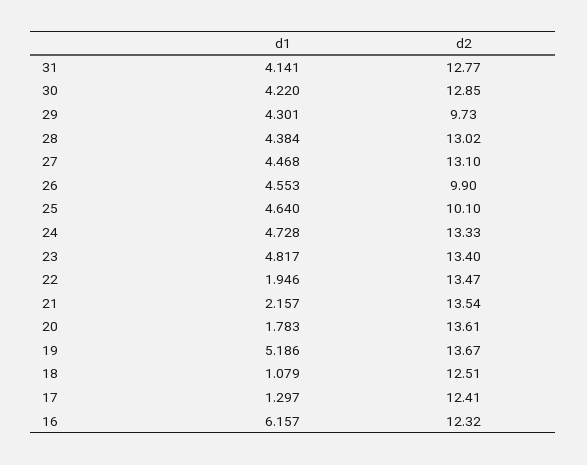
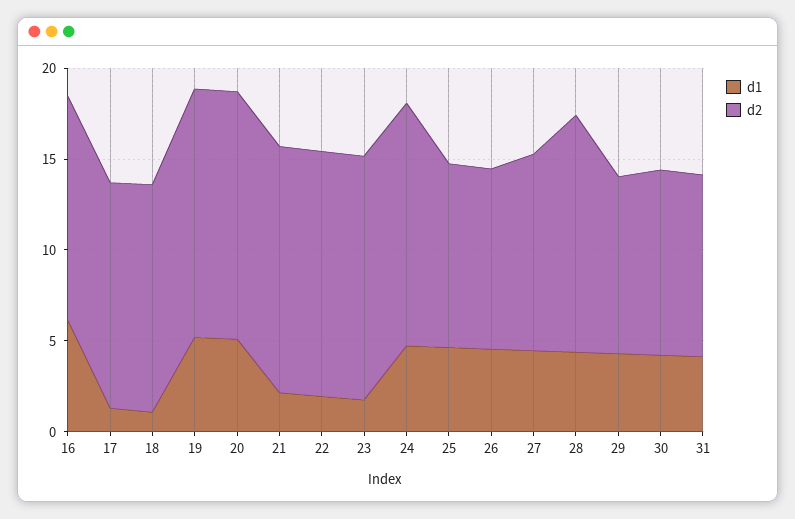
  {
    "d1": {
      "31": 4.141,
      "30": 4.22,
      "29": 4.301,
      "28": 4.384,
      "27": 4.468,
      "26": 4.553,
      "25": 4.64,
      "24": 4.728,
-     "23": 4.817,
+     "23": 2,
      "22": 1.946,
      "21": 2.157,
-     "20": 1.783,
+     "20": 5,
      "19": 5.186,
      "18": 1.079,
      "17": 1.297,
      "16": 6.157
    },
    "d2": {
-     "31": 12.77,
+     "31": 10,
-     "30": 12.85,
+     "30": 10,
      "29": 9.73,
      "28": 13.02,
-     "27": 13.1,
+     "27": 11,
      "26": 9.9,
      "25": 10.1,
      "24": 13.33,
      "23": 13.4,
      "22": 13.47,
      "21": 13.54,
      "20": 13.61,
      "19": 13.67,
      "18": 12.51,
      "17": 12.41,
      "16": 12.32
    }
  }

